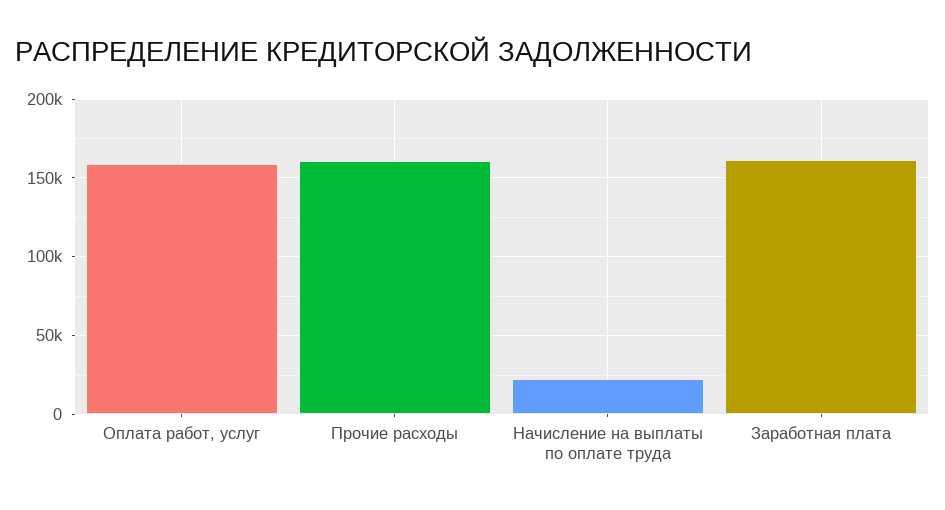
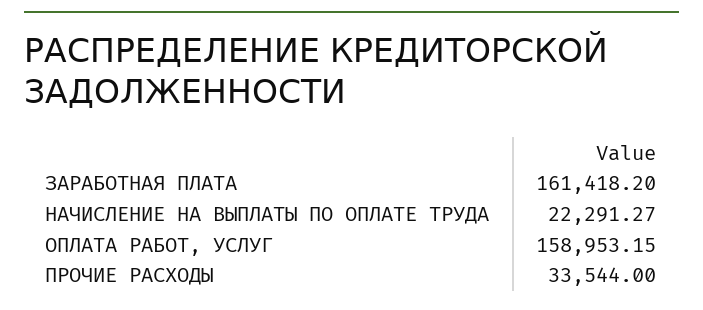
  {
    "Оплата работ, услуг": 158953.15,
-   "Прочие расходы": 160000,
+   "Прочие расходы": 33544,
    "Начисление на выплаты по оплате труда": 22291.27,
    "Заработная плата": 161418.2
  }

